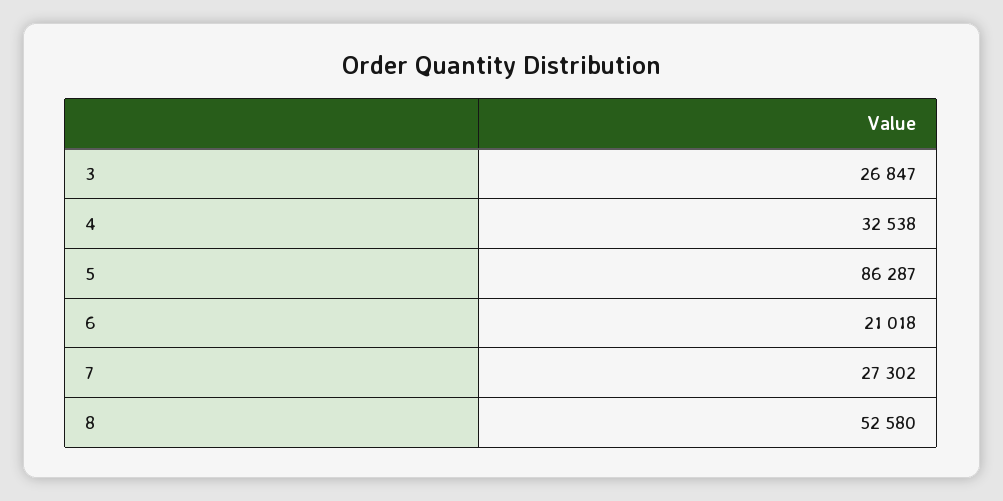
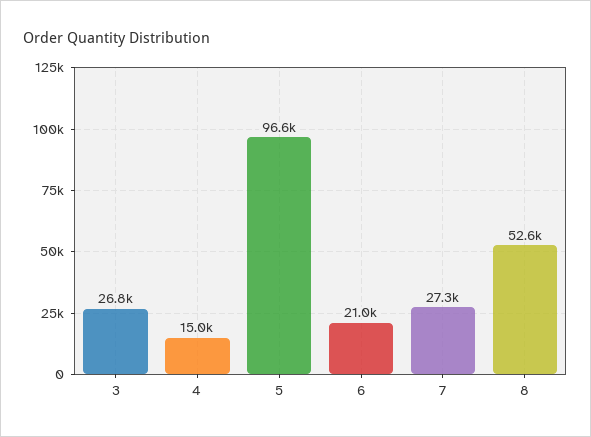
  {
    "3": 26847,
-   "4": 32538,
+   "4": 15000,
-   "5": 86287,
+   "5": 96600,
    "6": 21018,
    "7": 27302,
    "8": 52580
  }

